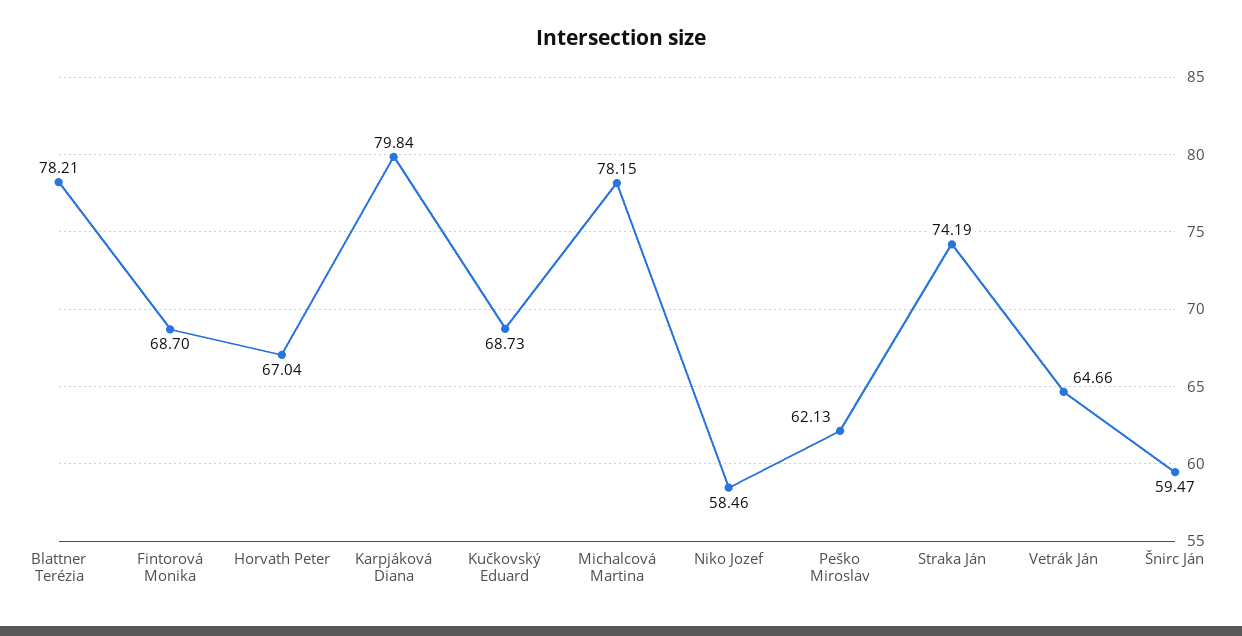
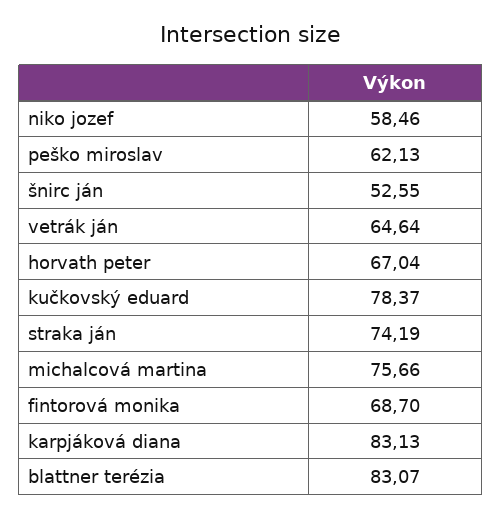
  {
-   "Blattner Terézia": 78.21,
+   "Blattner Terézia": 83.07,
    "Fintorová Monika": 68.7,
    "Horvath Peter": 67.04,
-   "Karpjáková Diana": 79.84,
+   "Karpjáková Diana": 83.13,
-   "Kučkovský Eduard": 68.73,
+   "Kučkovský Eduard": 78.37,
-   "Michalcová Martina": 78.15,
+   "Michalcová Martina": 75.66,
    "Niko Jozef": 58.46,
    "Peško Miroslav": 62.13,
    "Straka Ján": 74.19,
-   "Vetrák Ján": 64.66,
+   "Vetrák Ján": 64.64,
-   "Šnirc Ján": 59.47
+   "Šnirc Ján": 52.55
  }

